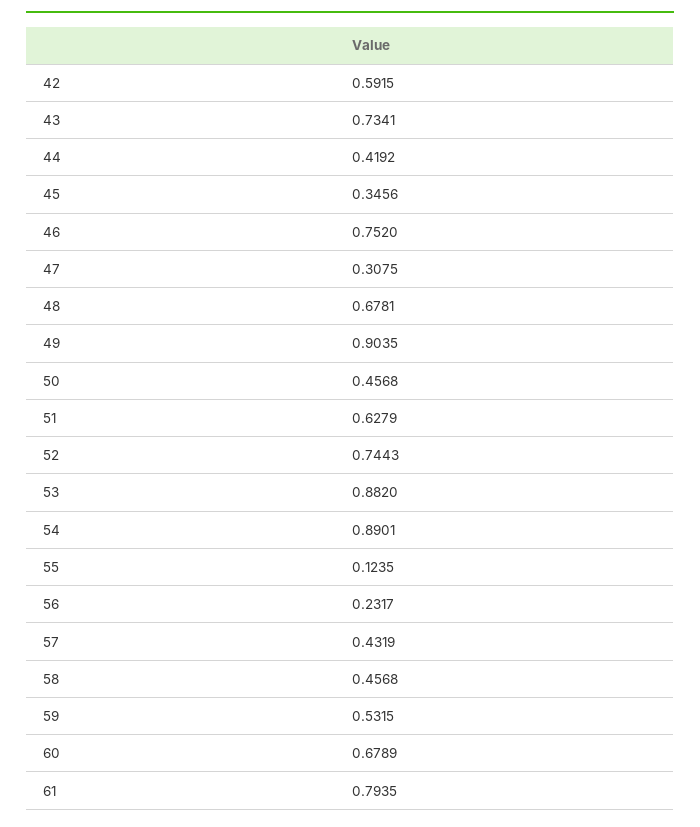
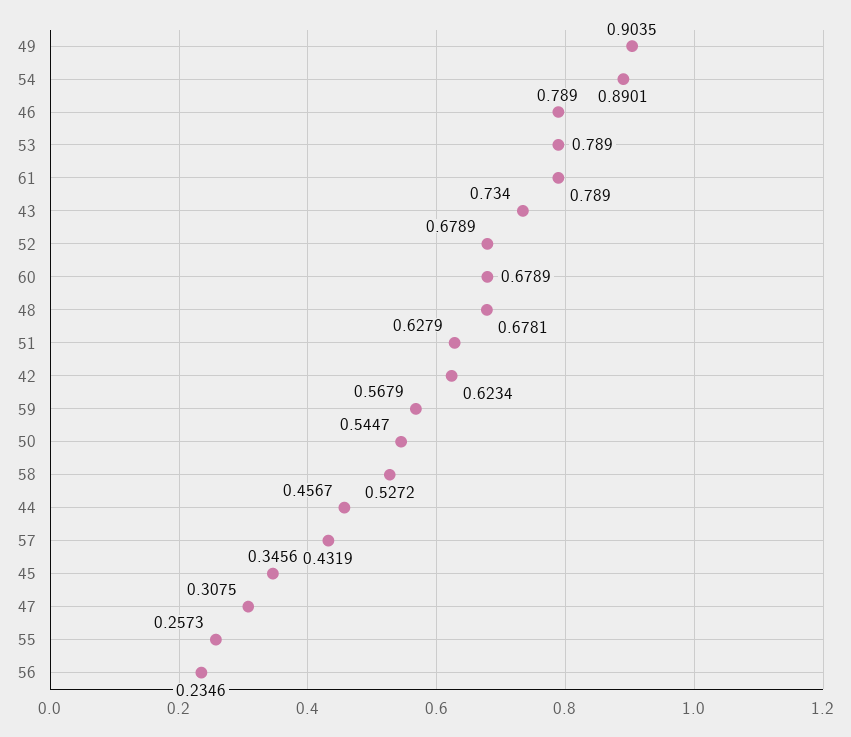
  {
-   "42": 0.5915,
+   "42": 0.6234,
-   "43": 0.7341,
+   "43": 0.734,
-   "44": 0.4192,
+   "44": 0.4567,
    "45": 0.3456,
-   "46": 0.752,
+   "46": 0.789,
    "47": 0.3075,
    "48": 0.6781,
    "49": 0.9035,
-   "50": 0.4568,
+   "50": 0.5447,
    "51": 0.6279,
-   "52": 0.7443,
+   "52": 0.6789,
-   "53": 0.882,
+   "53": 0.789,
    "54": 0.8901,
-   "55": 0.1235,
+   "55": 0.2573,
-   "56": 0.2317,
+   "56": 0.2346,
    "57": 0.4319,
-   "58": 0.4568,
+   "58": 0.5272,
-   "59": 0.5315,
+   "59": 0.5679,
    "60": 0.6789,
-   "61": 0.7935
+   "61": 0.789
  }

